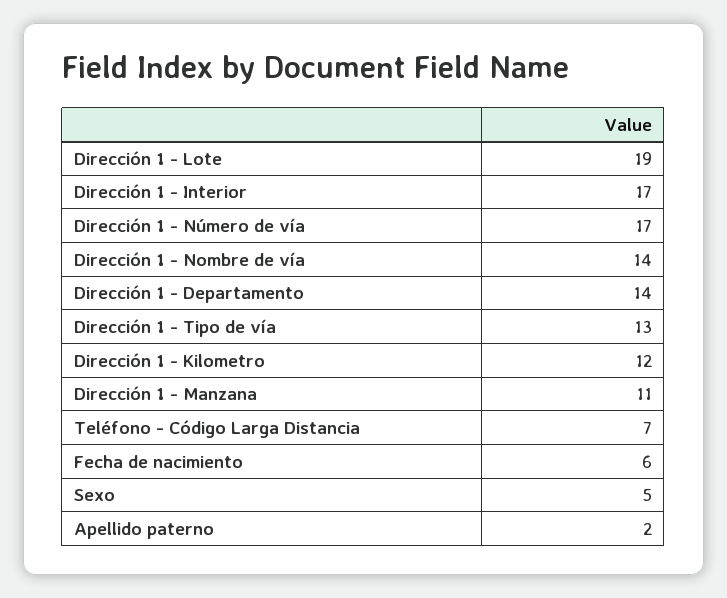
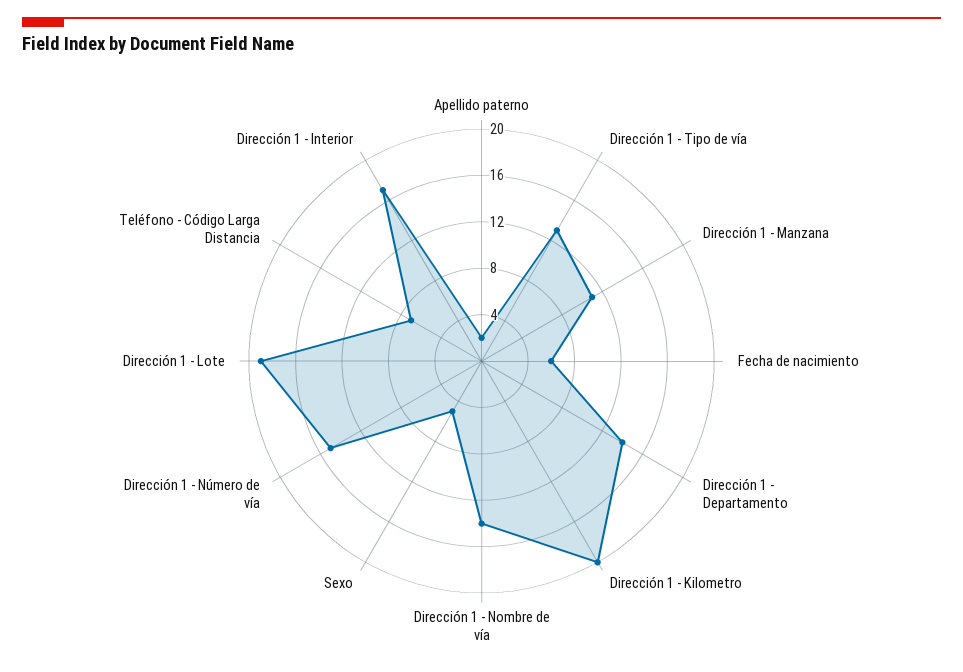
  {
    "Dirección 1 - Lote": 19,
    "Dirección 1 - Interior": 17,
-   "Dirección 1 - Número de vía": 17,
+   "Dirección 1 - Número de vía": 15,
    "Dirección 1 - Nombre de vía": 14,
    "Dirección 1 - Departamento": 14,
    "Dirección 1 - Tipo de vía": 13,
-   "Dirección 1 - Kilometro": 12,
+   "Dirección 1 - Kilometro": 20,
    "Dirección 1 - Manzana": 11,
    "Teléfono - Código Larga Distancia": 7,
    "Fecha de nacimiento": 6,
    "Sexo": 5,
    "Apellido paterno": 2
  }

